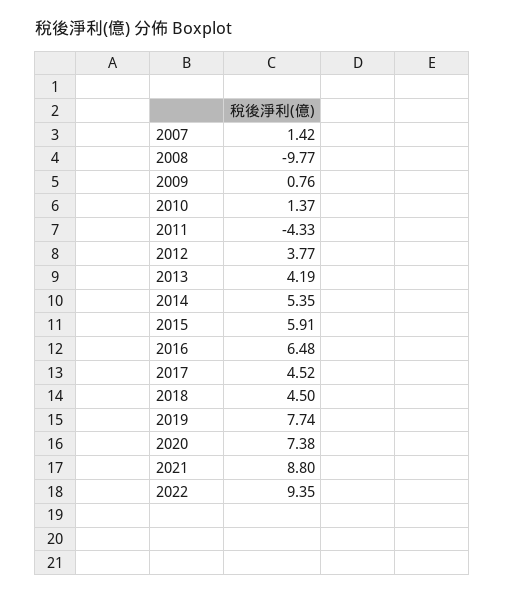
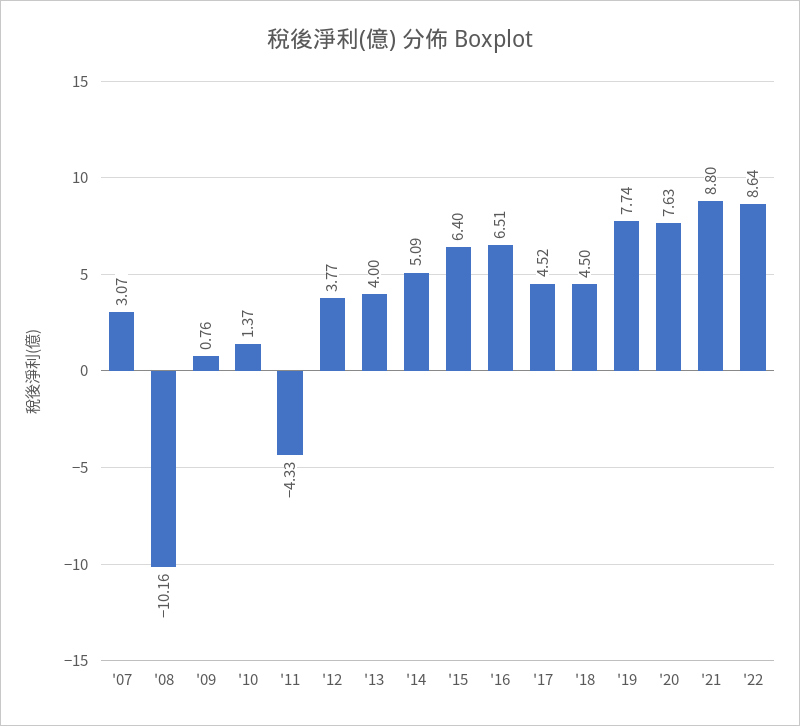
  {
-   "2007": 1.42,
+   "2007": 3.07,
-   "2008": -9.77,
+   "2008": -10.16,
    "2009": 0.76,
    "2010": 1.37,
    "2011": -4.33,
    "2012": 3.77,
-   "2013": 4.19,
+   "2013": 4,
-   "2014": 5.35,
+   "2014": 5.09,
-   "2015": 5.91,
+   "2015": 6.4,
-   "2016": 6.48,
+   "2016": 6.51,
    "2017": 4.52,
    "2018": 4.5,
    "2019": 7.74,
-   "2020": 7.38,
+   "2020": 7.63,
    "2021": 8.8,
-   "2022": 9.35
+   "2022": 8.64
  }

